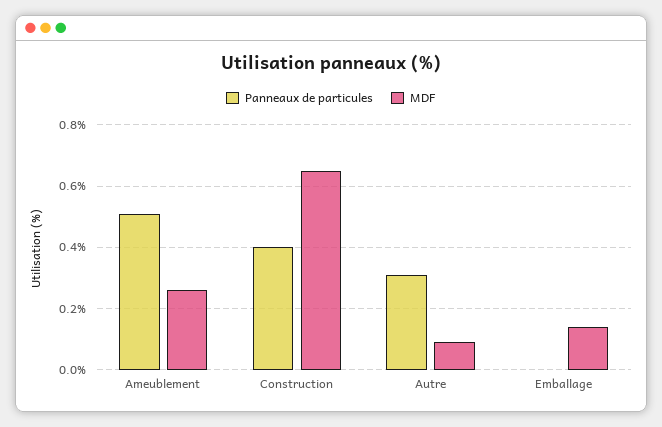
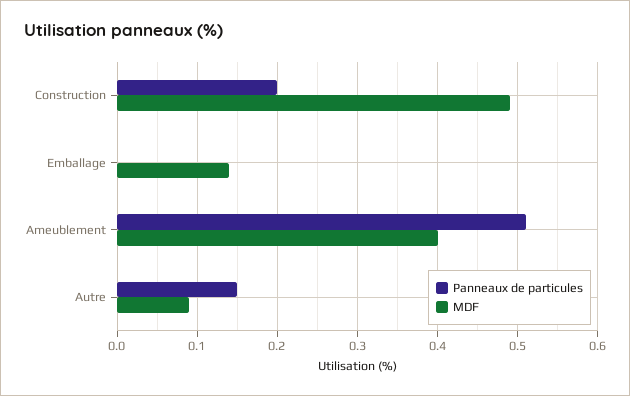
  {
    "Panneaux de particules": {
      "Ameublement": 0.51,
-     "Construction": 0.4,
+     "Construction": 0.2,
-     "Autre": 0.3,
+     "Autre": 0.15,
      "Emballage": 0
    },
    "MDF": {
-     "Ameublement": 0.25,
+     "Ameublement": 0.4,
-     "Construction": 0.65,
+     "Construction": 0.49,
      "Autre": 0.09,
      "Emballage": 0.14
    }
  }

